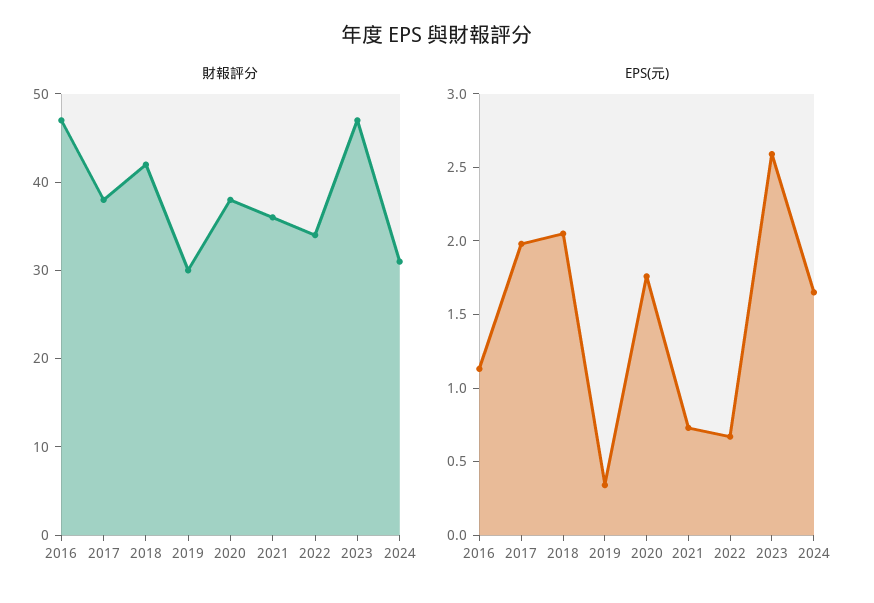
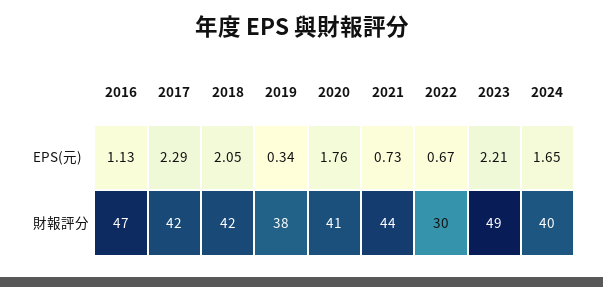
  {
    "財報評分": {
      "2016": 47,
-     "2017": 38,
+     "2017": 42,
      "2018": 42,
-     "2019": 30,
+     "2019": 38,
-     "2020": 38,
+     "2020": 41,
-     "2021": 36,
+     "2021": 44,
-     "2022": 34,
+     "2022": 30,
-     "2023": 47,
+     "2023": 49,
-     "2024": 31
+     "2024": 40
    },
    "EPS(元)": {
      "2016": 1.13,
-     "2017": 2,
+     "2017": 2.29,
      "2018": 2.05,
      "2019": 0.34,
      "2020": 1.76,
      "2021": 0.73,
      "2022": 0.67,
-     "2023": 2.6,
+     "2023": 2.21,
      "2024": 1.65
    }
  }

